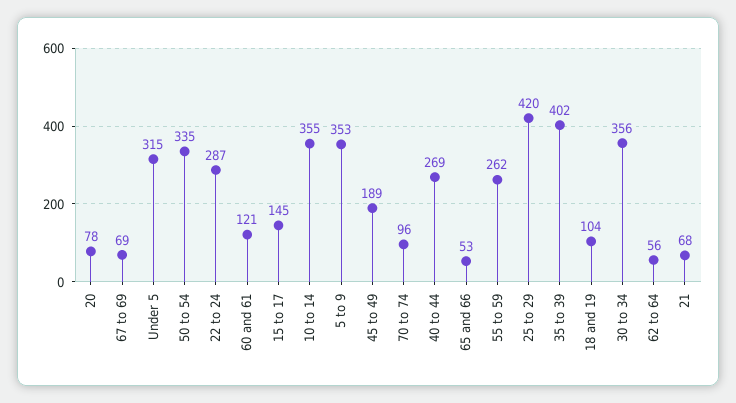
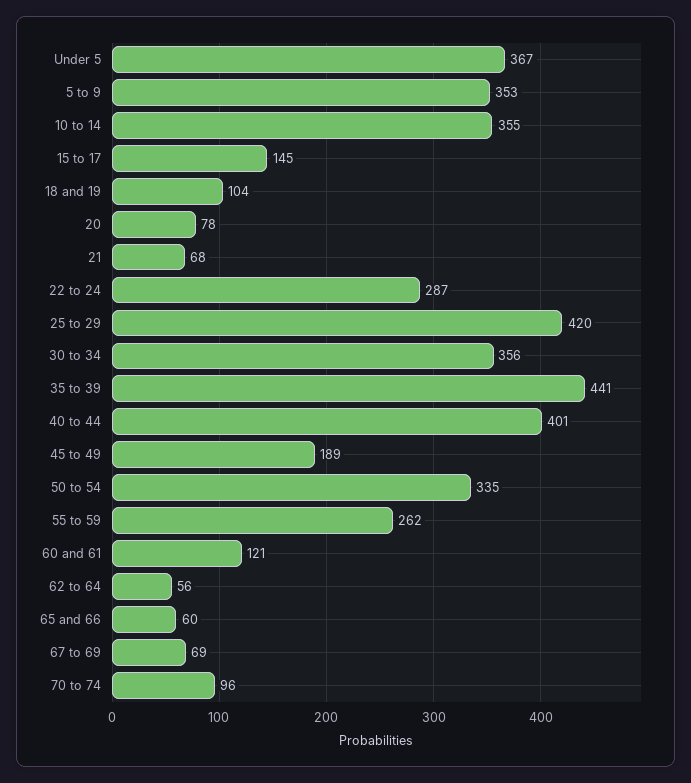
  {
    "20": 78,
    "67 to 69": 69,
-   "Under 5": 315,
+   "Under 5": 367,
    "50 to 54": 335,
    "22 to 24": 287,
    "60 and 61": 121,
    "15 to 17": 145,
    "10 to 14": 355,
    "5 to 9": 353,
    "45 to 49": 189,
    "70 to 74": 96,
-   "40 to 44": 269,
+   "40 to 44": 401,
-   "65 and 66": 53,
+   "65 and 66": 60,
    "55 to 59": 262,
    "25 to 29": 420,
-   "35 to 39": 402,
+   "35 to 39": 441,
    "18 and 19": 104,
    "30 to 34": 356,
    "62 to 64": 56,
    "21": 68
  }

